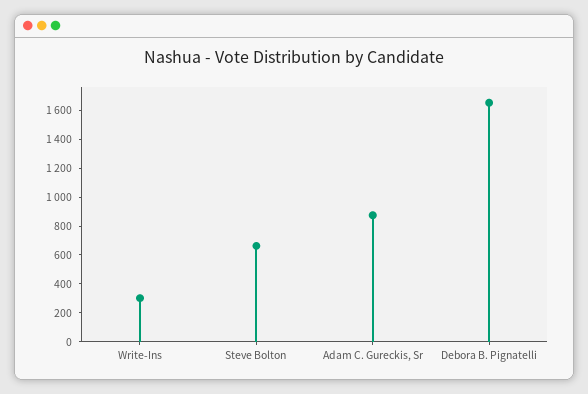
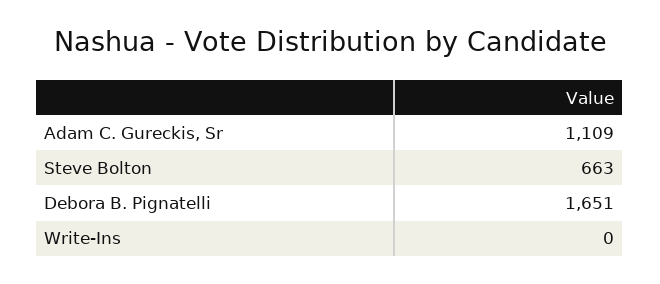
  {
-   "Write-Ins": 300,
+   "Write-Ins": 0,
    "Steve Bolton": 663,
-   "Adam C. Gureckis, Sr": 900,
+   "Adam C. Gureckis, Sr": 1109,
    "Debora B. Pignatelli": 1651
  }

